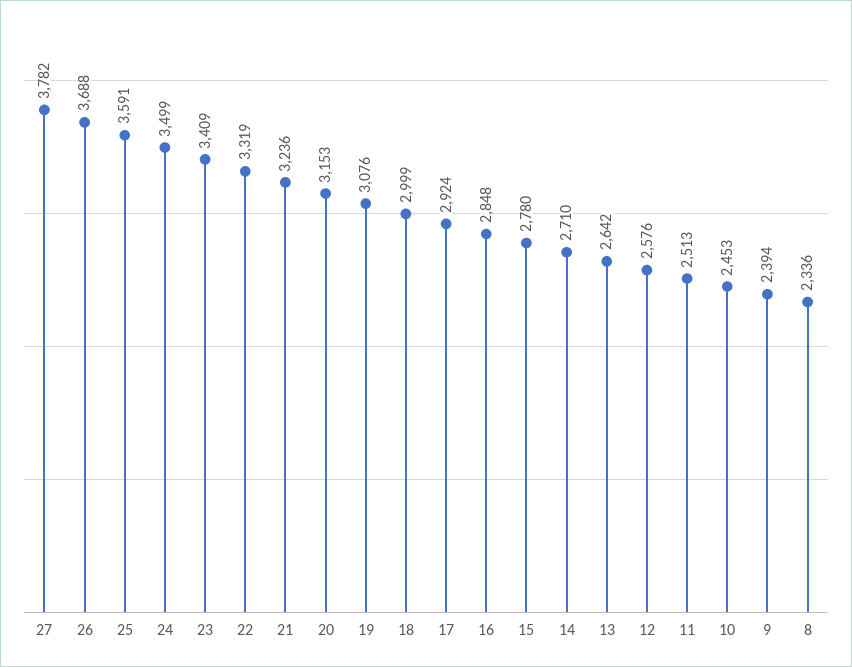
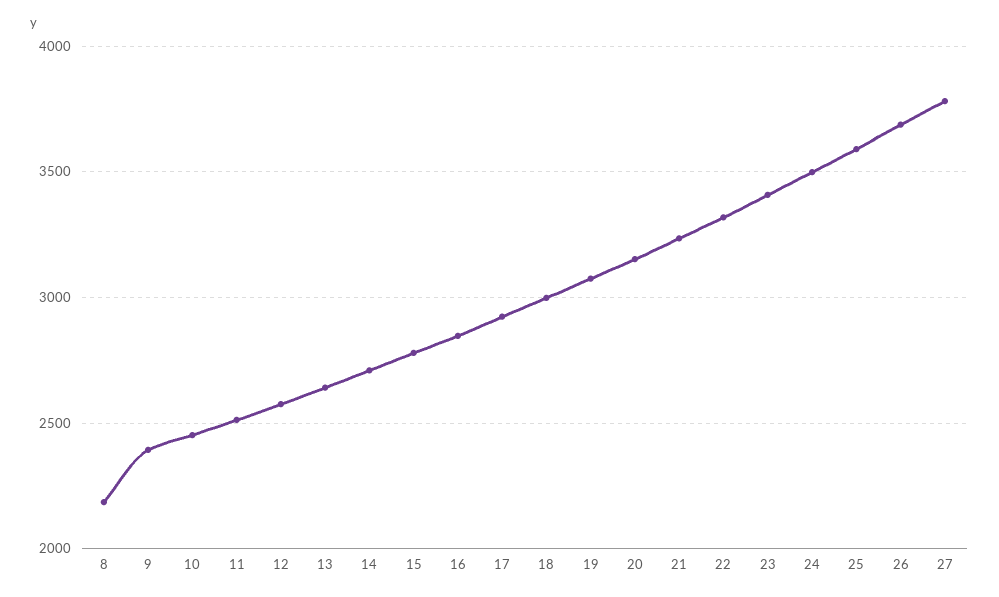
  {
    "27": 3782,
    "26": 3688,
    "25": 3591,
    "24": 3499,
    "23": 3409,
    "22": 3319,
    "21": 3236,
    "20": 3153,
    "19": 3076,
    "18": 2999,
    "17": 2924,
    "16": 2848,
    "15": 2780,
    "14": 2710,
    "13": 2642,
    "12": 2576,
    "11": 2513,
    "10": 2453,
    "9": 2394,
-   "8": 2336
+   "8": 2200
  }

